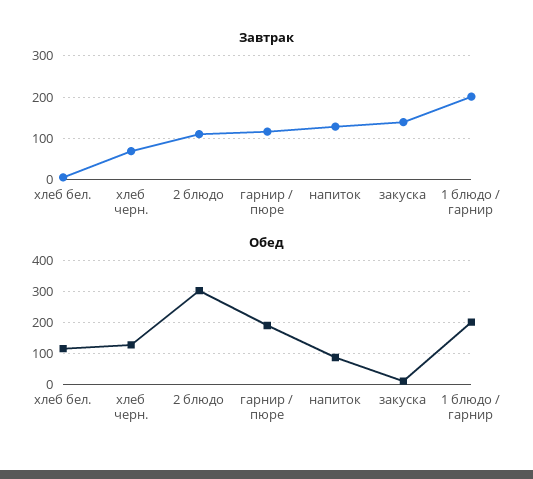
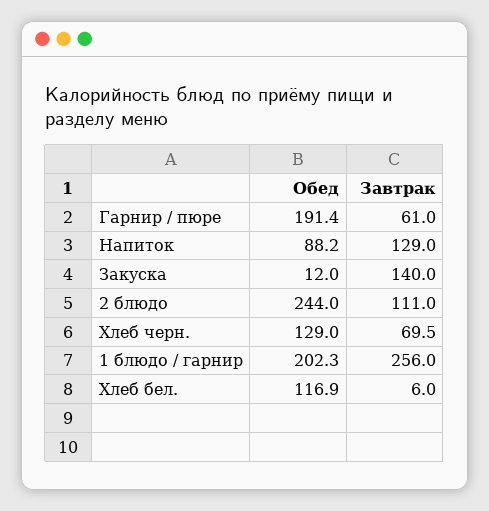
  {
    "Завтрак": {
      "хлеб бел.": 6,
      "хлеб черн.": 69.5,
      "2 блюдо": 111,
-     "гарнир / пюре": 120,
+     "гарнир / пюре": 61,
      "напиток": 129,
      "закуска": 140,
-     "1 блюдо / гарнир": 200
+     "1 блюдо / гарнир": 256
    },
    "Обед": {
      "хлеб бел.": 116.9,
      "хлеб черн.": 129,
-     "2 блюдо": 300,
+     "2 блюдо": 244,
      "гарнир / пюре": 191.4,
      "напиток": 88.2,
      "закуска": 12,
      "1 блюдо / гарнир": 202.3
    }
  }

